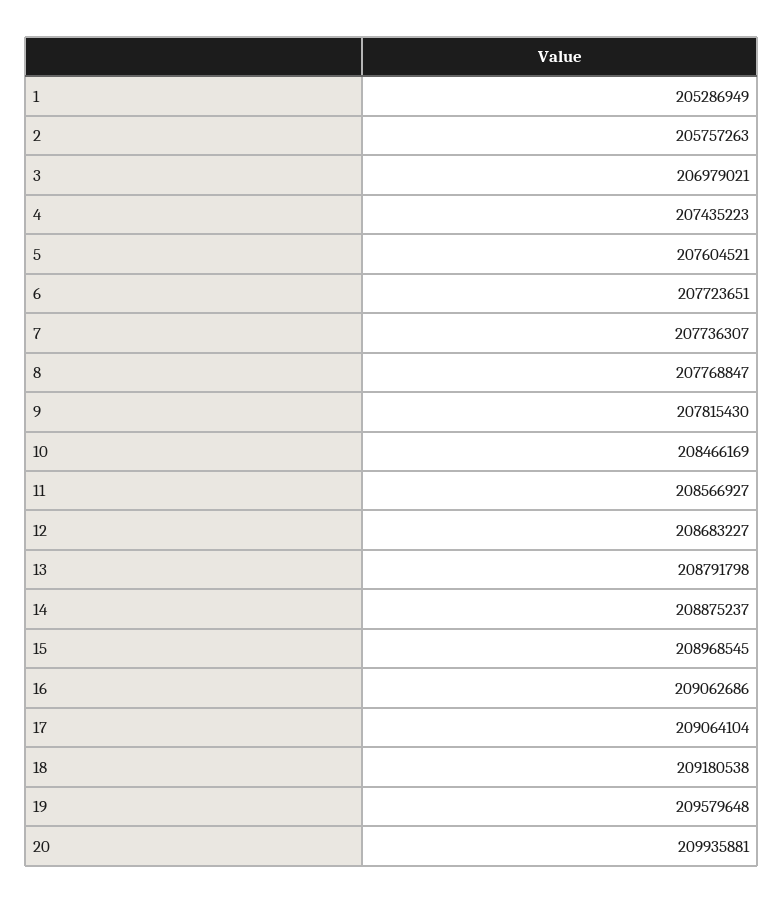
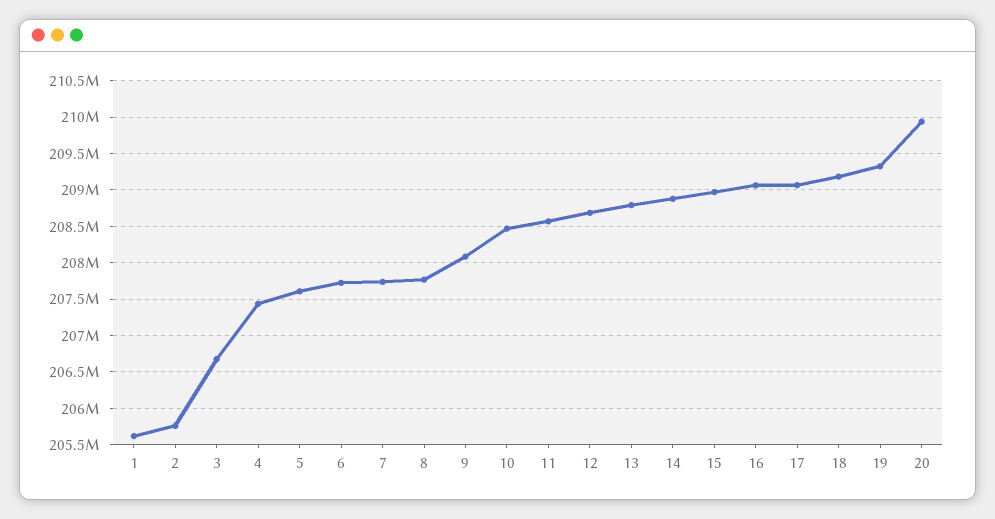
  {
-   "1": 205286949,
+   "1": 205600000,
    "2": 205757263,
-   "3": 206979021,
+   "3": 206700000,
    "4": 207435223,
    "5": 207604521,
    "6": 207723651,
    "7": 207736307,
    "8": 207768847,
-   "9": 207815430,
+   "9": 208100000,
    "10": 208466169,
    "11": 208566927,
    "12": 208683227,
    "13": 208791798,
    "14": 208875237,
    "15": 208968545,
    "16": 209062686,
    "17": 209064104,
    "18": 209180538,
-   "19": 209579648,
+   "19": 209300000,
    "20": 209935881
  }

